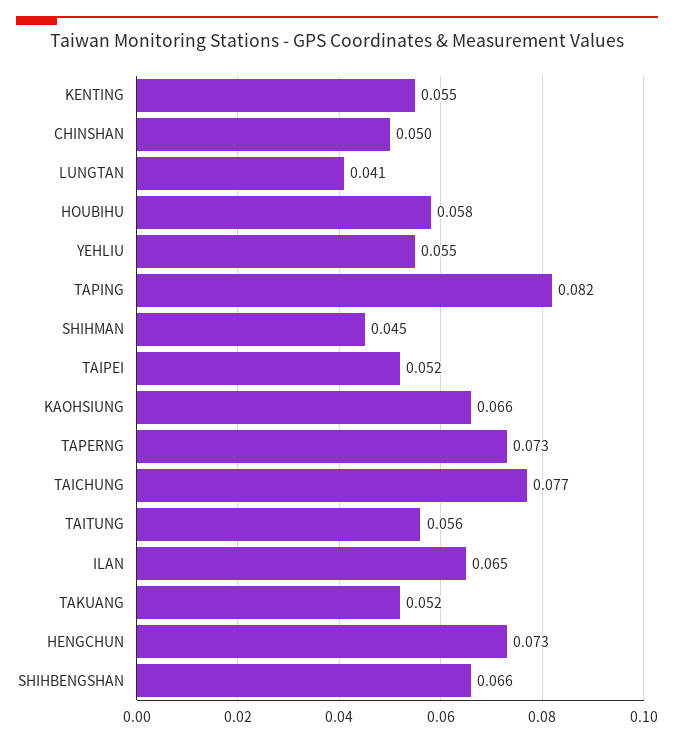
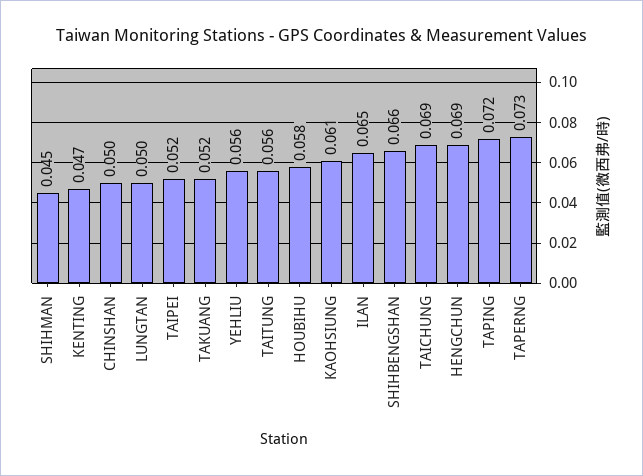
  {
-   "KENTING": 0.055,
+   "KENTING": 0.047,
    "CHINSHAN": 0.05,
-   "LUNGTAN": 0.041,
+   "LUNGTAN": 0.05,
    "HOUBIHU": 0.058,
-   "YEHLIU": 0.055,
+   "YEHLIU": 0.056,
-   "TAPING": 0.082,
+   "TAPING": 0.072,
    "SHIHMAN": 0.045,
    "TAIPEI": 0.052,
-   "KAOHSIUNG": 0.066,
+   "KAOHSIUNG": 0.061,
    "TAPERNG": 0.073,
-   "TAICHUNG": 0.077,
+   "TAICHUNG": 0.069,
    "TAITUNG": 0.056,
    "ILAN": 0.065,
    "TAKUANG": 0.052,
-   "HENGCHUN": 0.073,
+   "HENGCHUN": 0.069,
    "SHIHBENGSHAN": 0.066
  }

